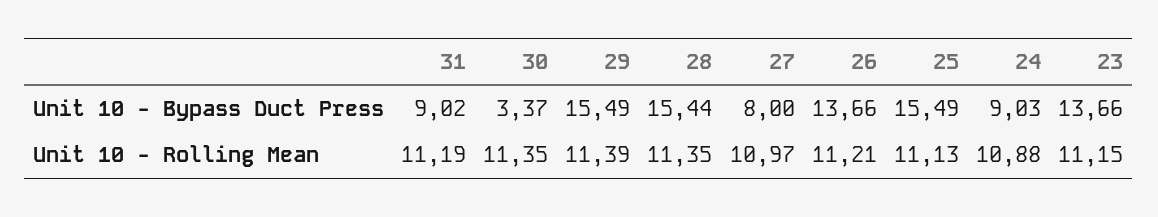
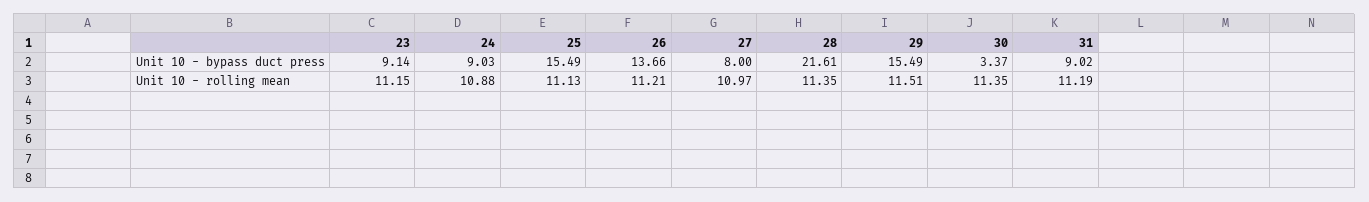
  {
    "31": {
      "Unit 10 - Bypass Duct Press": 9.02,
      "Unit 10 - Rolling Mean": 11.19
    },
    "30": {
      "Unit 10 - Bypass Duct Press": 3.37,
      "Unit 10 - Rolling Mean": 11.35
    },
    "29": {
      "Unit 10 - Bypass Duct Press": 15.49,
-     "Unit 10 - Rolling Mean": 11.39
+     "Unit 10 - Rolling Mean": 11.51
    },
    "28": {
-     "Unit 10 - Bypass Duct Press": 15.44,
+     "Unit 10 - Bypass Duct Press": 21.61,
      "Unit 10 - Rolling Mean": 11.35
    },
    "27": {
      "Unit 10 - Bypass Duct Press": 8,
      "Unit 10 - Rolling Mean": 10.97
    },
    "26": {
      "Unit 10 - Bypass Duct Press": 13.66,
      "Unit 10 - Rolling Mean": 11.21
    },
    "25": {
      "Unit 10 - Bypass Duct Press": 15.49,
      "Unit 10 - Rolling Mean": 11.13
    },
    "24": {
      "Unit 10 - Bypass Duct Press": 9.03,
      "Unit 10 - Rolling Mean": 10.88
    },
    "23": {
-     "Unit 10 - Bypass Duct Press": 13.66,
+     "Unit 10 - Bypass Duct Press": 9.14,
      "Unit 10 - Rolling Mean": 11.15
    }
  }

